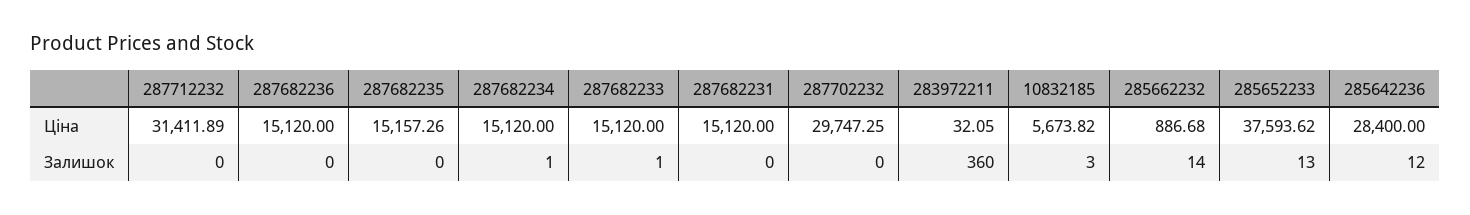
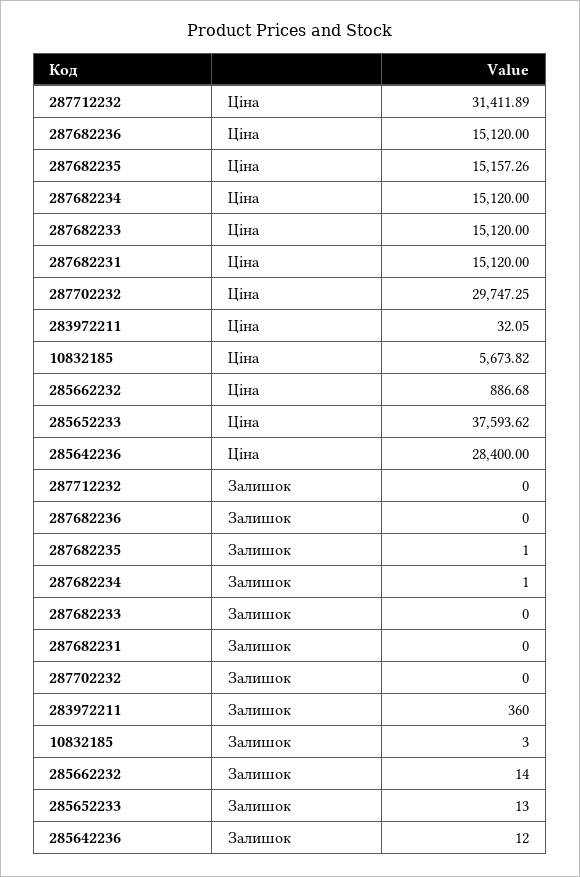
  {
    "287712232": {
      "Ціна": 31411.89,
      "Залишок": 0
    },
    "287682236": {
      "Ціна": 15120,
      "Залишок": 0
    },
    "287682235": {
      "Ціна": 15157.26,
-     "Залишок": 0
+     "Залишок": 1
    },
    "287682234": {
      "Ціна": 15120,
      "Залишок": 1
    },
    "287682233": {
      "Ціна": 15120,
-     "Залишок": 1
+     "Залишок": 0
    },
    "287682231": {
      "Ціна": 15120,
      "Залишок": 0
    },
    "287702232": {
      "Ціна": 29747.25,
      "Залишок": 0
    },
    "283972211": {
      "Ціна": 32.05,
      "Залишок": 360
    },
    "10832185": {
      "Ціна": 5673.82,
      "Залишок": 3
    },
    "285662232": {
      "Ціна": 886.68,
      "Залишок": 14
    },
    "285652233": {
      "Ціна": 37593.62,
      "Залишок": 13
    },
    "285642236": {
      "Ціна": 28400,
      "Залишок": 12
    }
  }

